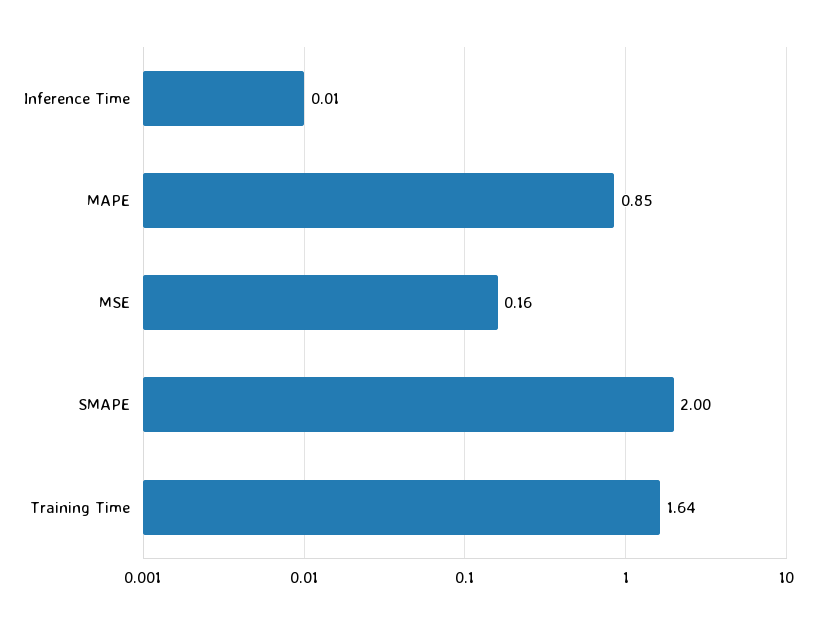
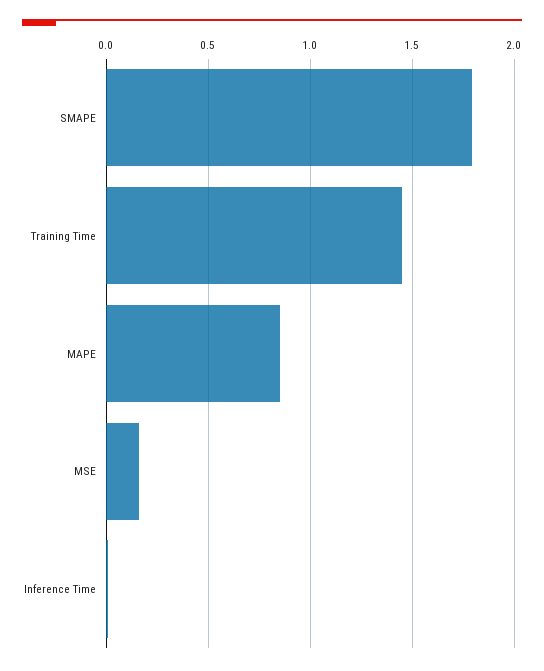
  {
    "Inference Time": 0.01,
    "MAPE": 0.85,
    "MSE": 0.16,
-   "SMAPE": 2,
+   "SMAPE": 1.8,
-   "Training Time": 1.64
+   "Training Time": 1.45
  }

